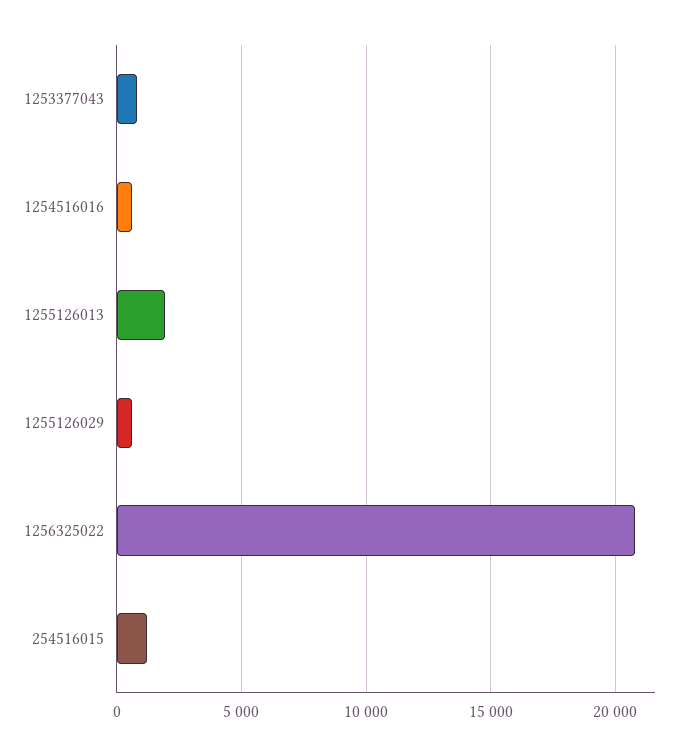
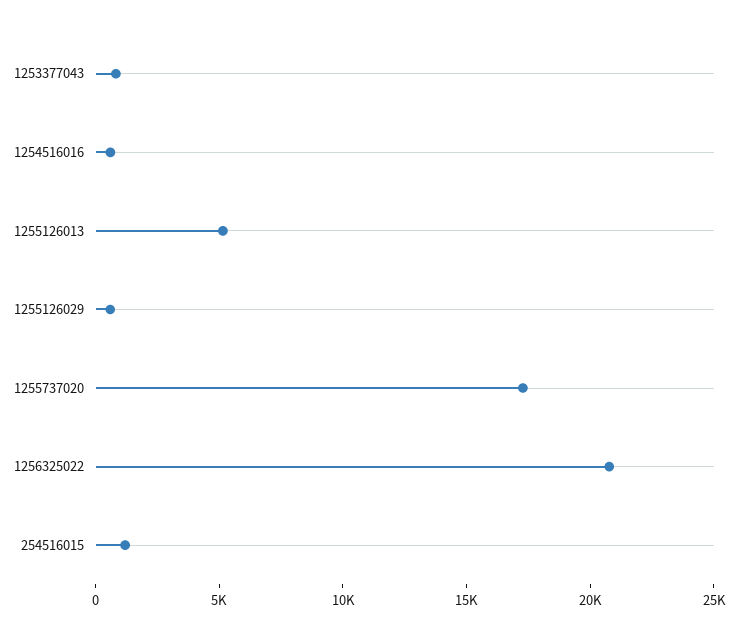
  {
    "1253377043": 1000,
    "1254516016": 500,
-   "1255126013": 2000,
+   "1255126013": 5000,
    "1255126029": 500,
    "1256325022": 21000,
-   "254516015": 1000
+   "254516015": 1000,
+   "1255737020": 17000
  }

